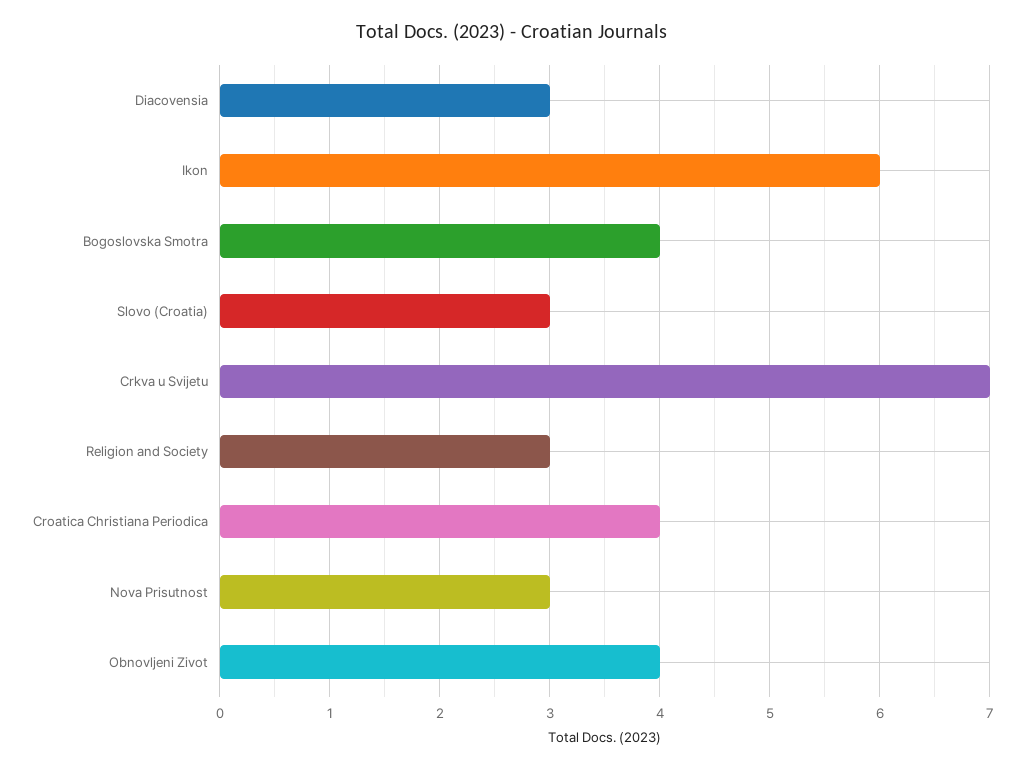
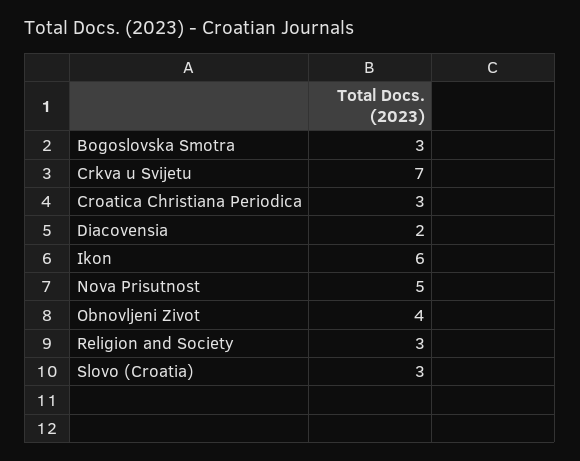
  {
-   "Diacovensia": 3,
+   "Diacovensia": 2,
    "Ikon": 6,
-   "Bogoslovska Smotra": 4,
+   "Bogoslovska Smotra": 3,
    "Slovo (Croatia)": 3,
    "Crkva u Svijetu": 7,
    "Religion and Society": 3,
-   "Croatica Christiana Periodica": 4,
+   "Croatica Christiana Periodica": 3,
-   "Nova Prisutnost": 3,
+   "Nova Prisutnost": 5,
    "Obnovljeni Zivot": 4
  }

